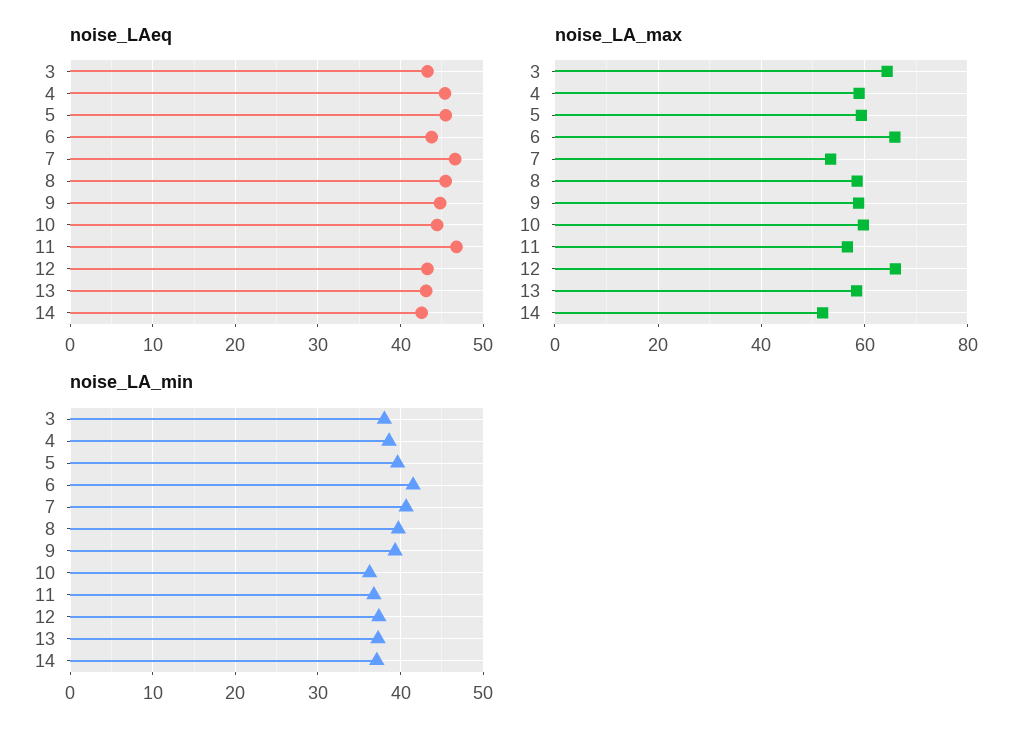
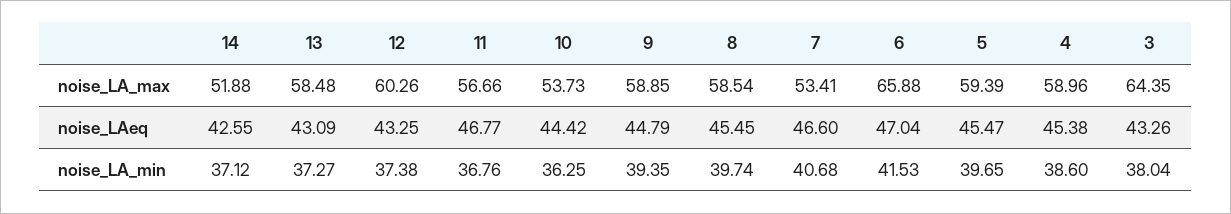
  {
    "noise_LAeq": {
      "3": 43.26,
      "4": 45.38,
      "5": 45.47,
-     "6": 44,
+     "6": 47.04,
      "7": 46.6,
      "8": 45.45,
      "9": 44.79,
      "10": 44.42,
      "11": 46.77,
      "12": 43.25,
      "13": 43.09,
      "14": 42.55
    },
    "noise_LA_max": {
      "3": 64.35,
      "4": 58.96,
      "5": 59.39,
      "6": 65.88,
      "7": 53.41,
      "8": 58.54,
      "9": 58.85,
-     "10": 60,
+     "10": 53.73,
      "11": 56.66,
-     "12": 66,
+     "12": 60.26,
      "13": 58.48,
      "14": 51.88
    },
    "noise_LA_min": {
      "3": 38.04,
      "4": 38.6,
      "5": 39.65,
      "6": 41.53,
      "7": 40.68,
      "8": 39.74,
      "9": 39.35,
      "10": 36.25,
      "11": 36.76,
      "12": 37.38,
      "13": 37.27,
      "14": 37.12
    }
  }

